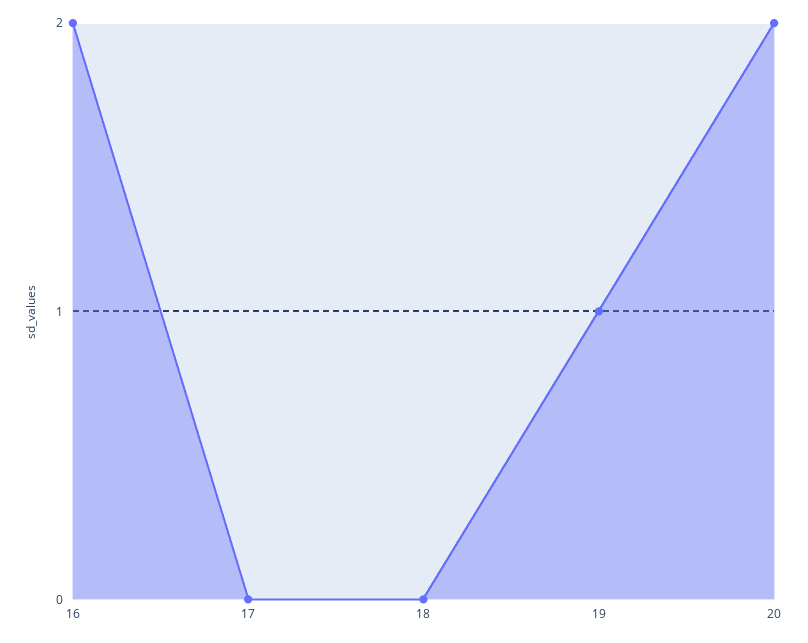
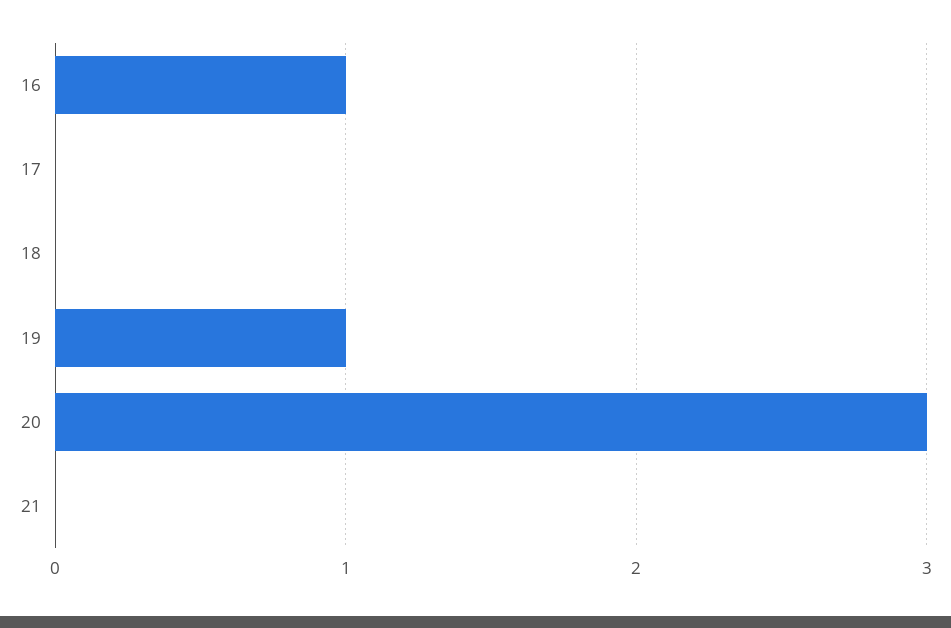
  {
-   "16": 2,
+   "16": 1,
    "17": 0,
    "18": 0,
    "19": 1,
-   "20": 2
+   "20": 3,
+   "21": 0
  }

